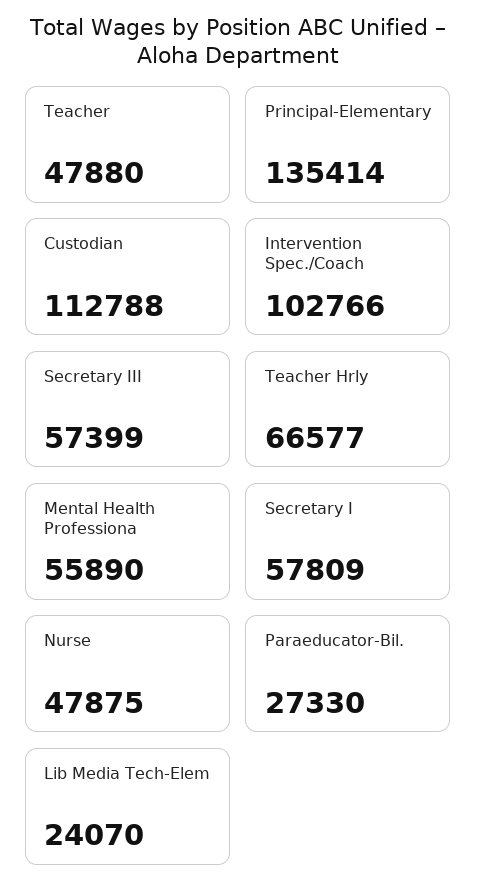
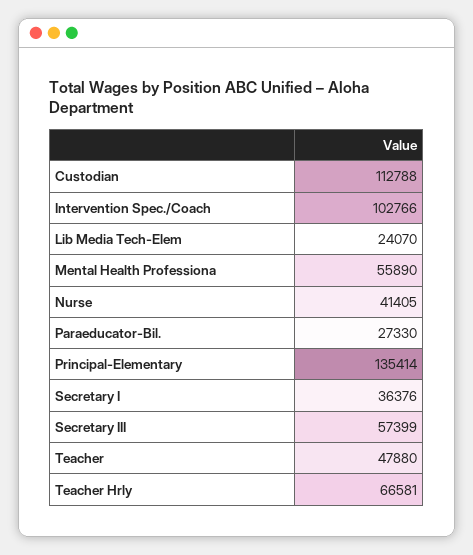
  {
    "Teacher": 47880,
    "Principal-Elementary": 135414,
    "Custodian": 112788,
    "Intervention Spec./Coach": 102766,
    "Secretary III": 57399,
-   "Teacher Hrly": 66577,
+   "Teacher Hrly": 66581,
    "Mental Health Professiona": 55890,
-   "Secretary I": 57809,
+   "Secretary I": 36376,
-   "Nurse": 47875,
+   "Nurse": 41405,
    "Paraeducator-Bil.": 27330,
    "Lib Media Tech-Elem": 24070
  }

